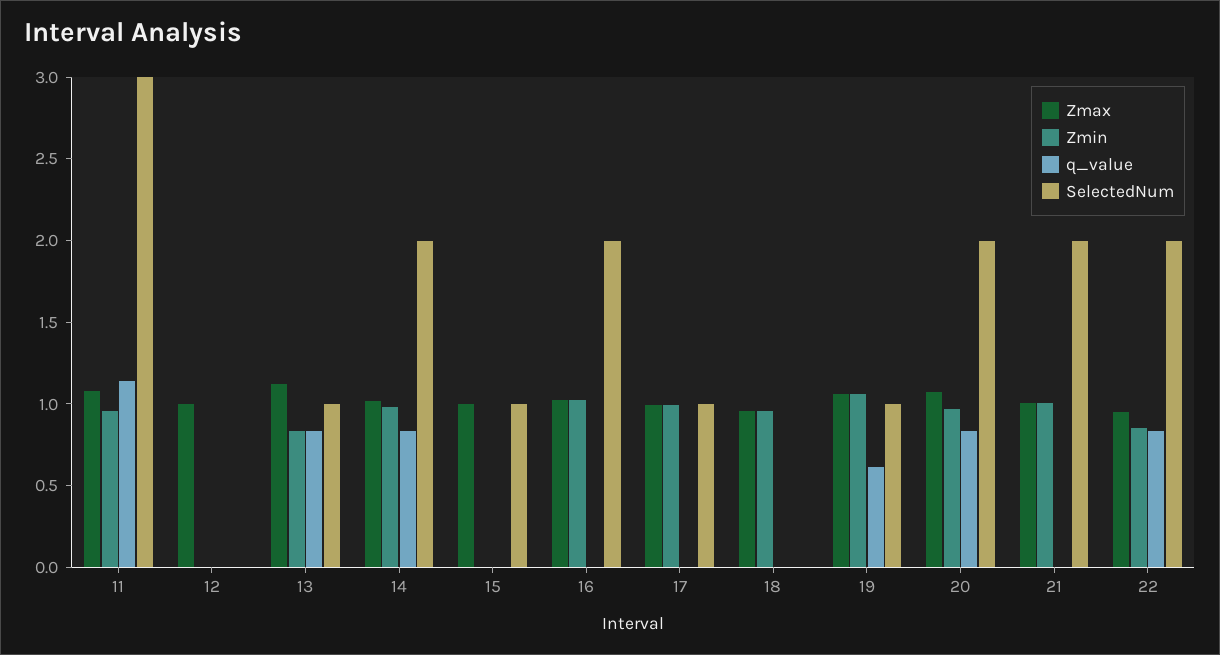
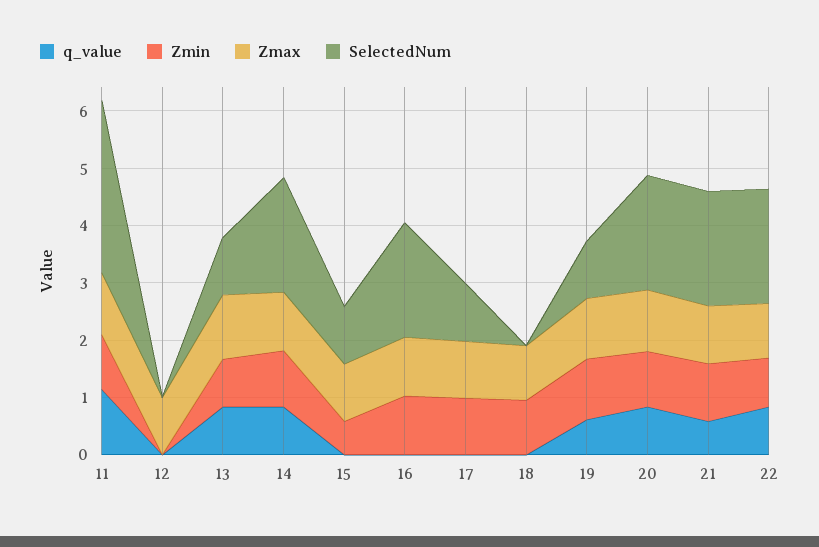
  {
    "Zmax": {
      "11": 1.1,
      "12": 1,
      "13": 1.1,
      "14": 1,
      "15": 1,
      "16": 1,
      "17": 1,
      "18": 1,
      "19": 1.1,
      "20": 1.1,
      "21": 1,
      "22": 0.9
    },
    "Zmin": {
      "11": 1,
      "12": 0,
      "13": 0.8,
      "14": 1,
-     "15": 0,
+     "15": 0.6,
      "16": 1,
      "17": 1,
      "18": 1,
      "19": 1.1,
      "20": 1,
      "21": 1,
      "22": 0.9
    },
    "q_value": {
      "11": 1.1,
      "12": 0,
      "13": 0.8,
      "14": 0.8,
      "15": 0,
      "16": 0,
      "17": 0,
      "18": 0,
      "19": 0.6,
      "20": 0.8,
-     "21": 0,
+     "21": 0.6,
      "22": 0.8
    },
    "SelectedNum": {
      "11": 3,
      "12": 0,
      "13": 1,
      "14": 2,
      "15": 1,
      "16": 2,
      "17": 1,
      "18": 0,
      "19": 1,
      "20": 2,
      "21": 2,
      "22": 2
    }
  }

